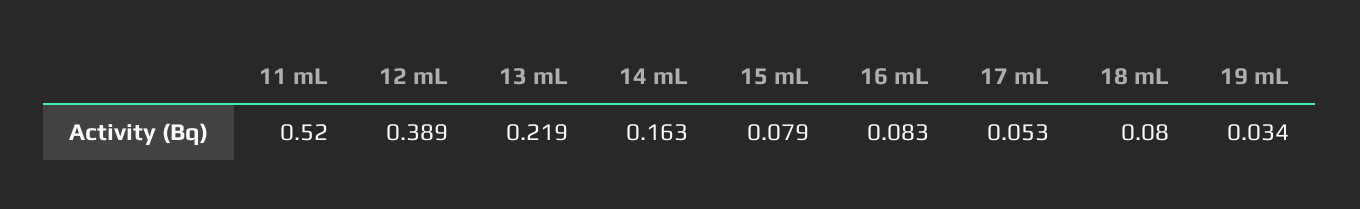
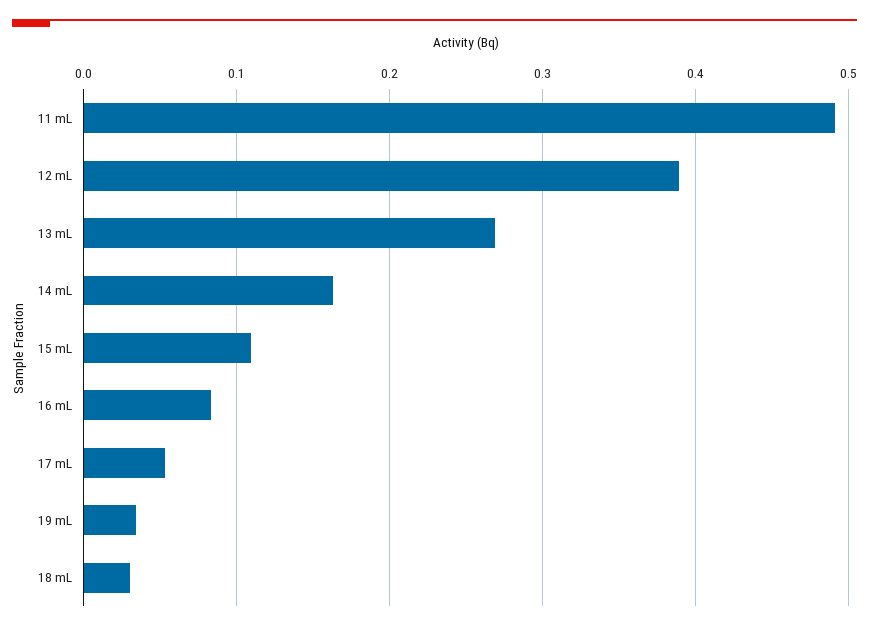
  {
-   "11 mL": 0.52,
+   "11 mL": 0.49,
    "12 mL": 0.389,
-   "13 mL": 0.219,
+   "13 mL": 0.27,
    "14 mL": 0.163,
-   "15 mL": 0.079,
+   "15 mL": 0.11,
    "16 mL": 0.083,
    "17 mL": 0.053,
-   "18 mL": 0.08,
+   "18 mL": 0.03,
    "19 mL": 0.034
  }

